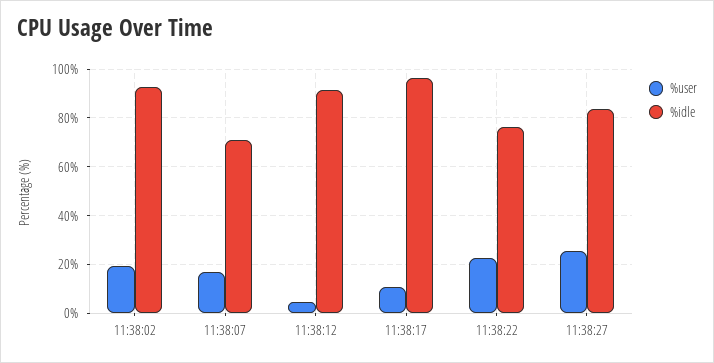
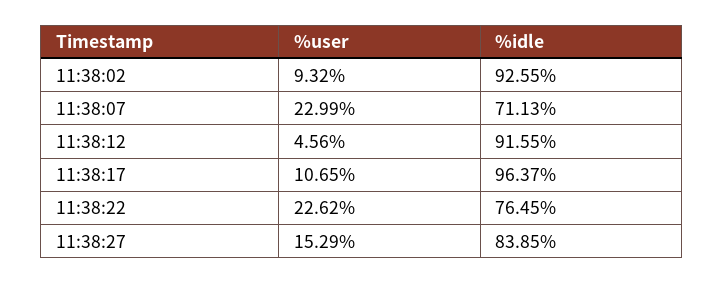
  {
    "%user": {
-     "11:38:02": 20,
+     "11:38:02": 9.32,
-     "11:38:07": 17.5,
+     "11:38:07": 22.99,
      "11:38:12": 4.56,
      "11:38:17": 10.65,
      "11:38:22": 22.62,
-     "11:38:27": 25
+     "11:38:27": 15.29
    },
    "%idle": {
      "11:38:02": 92.55,
      "11:38:07": 71.13,
      "11:38:12": 91.55,
      "11:38:17": 96.37,
      "11:38:22": 76.45,
      "11:38:27": 83.85
    }
  }

